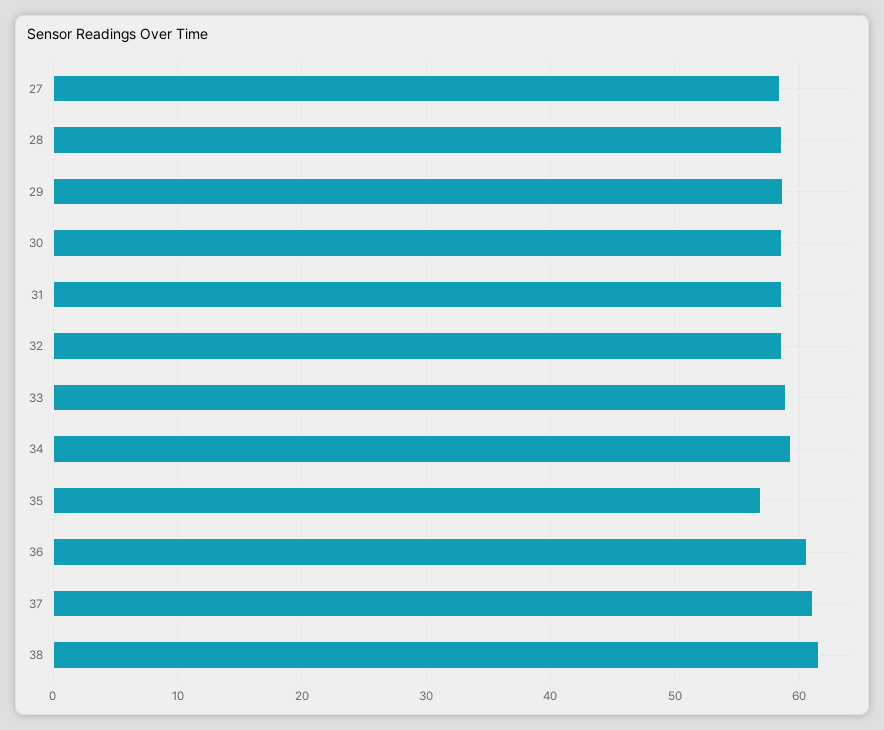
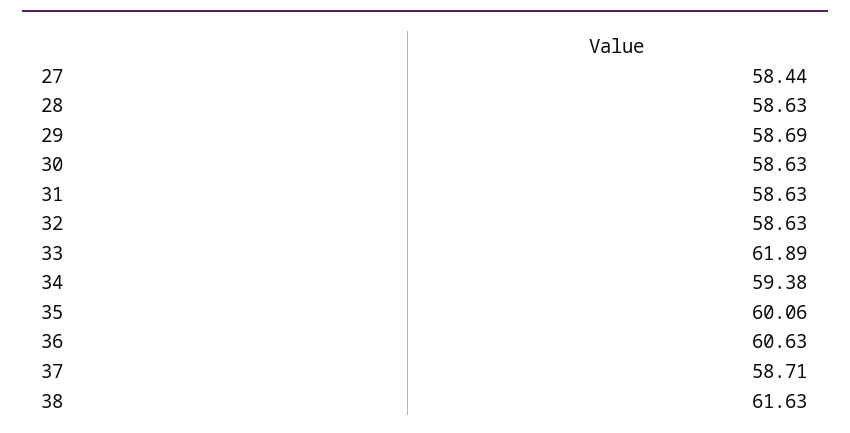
  {
    "27": 58.44,
    "28": 58.63,
    "29": 58.69,
    "30": 58.63,
    "31": 58.63,
    "32": 58.63,
-   "33": 59,
+   "33": 61.89,
    "34": 59.38,
-   "35": 57,
+   "35": 60.06,
    "36": 60.63,
-   "37": 61,
+   "37": 58.71,
    "38": 61.63
  }

